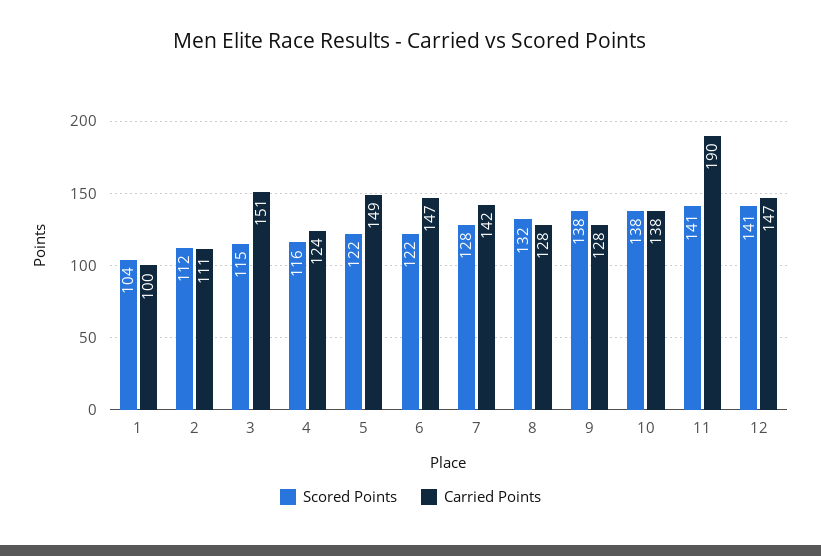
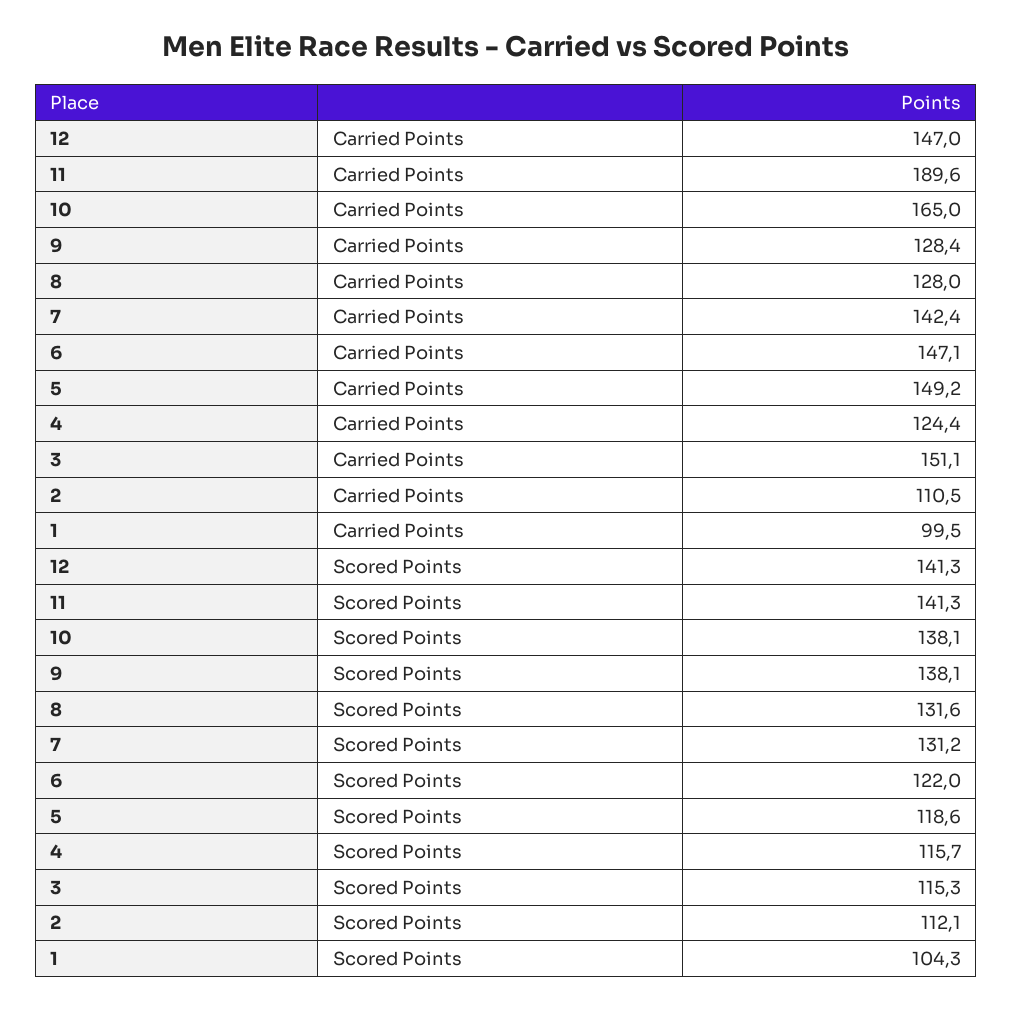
  {
    "Scored Points": {
      "1": 104.3,
      "2": 112.1,
      "3": 115.3,
      "4": 115.7,
-     "5": 122,
+     "5": 118.6,
      "6": 122,
-     "7": 128,
+     "7": 131.2,
      "8": 131.6,
      "9": 138.1,
      "10": 138.1,
      "11": 141.3,
      "12": 141.3
    },
    "Carried Points": {
      "1": 99.5,
      "2": 110.5,
      "3": 151.1,
      "4": 124.4,
      "5": 149.2,
      "6": 147.1,
      "7": 142.4,
      "8": 128,
      "9": 128.4,
-     "10": 138,
+     "10": 165,
      "11": 189.6,
      "12": 147
    }
  }

